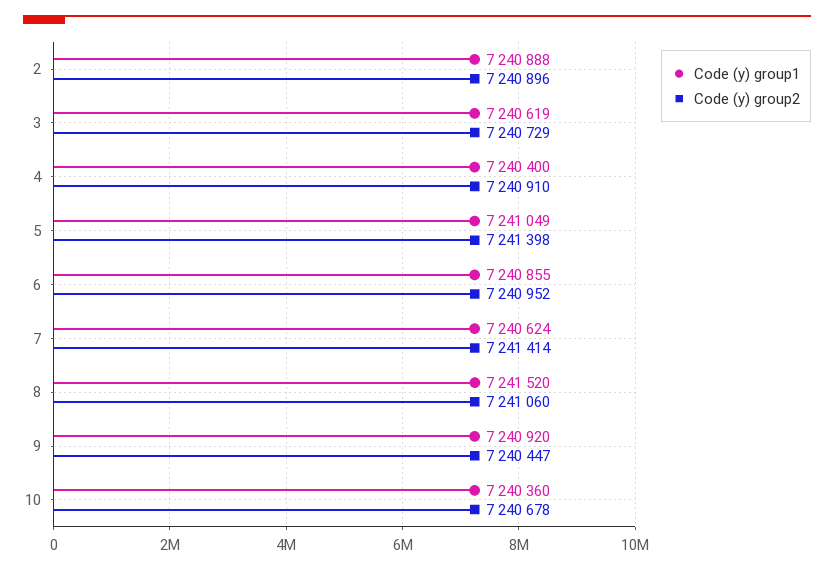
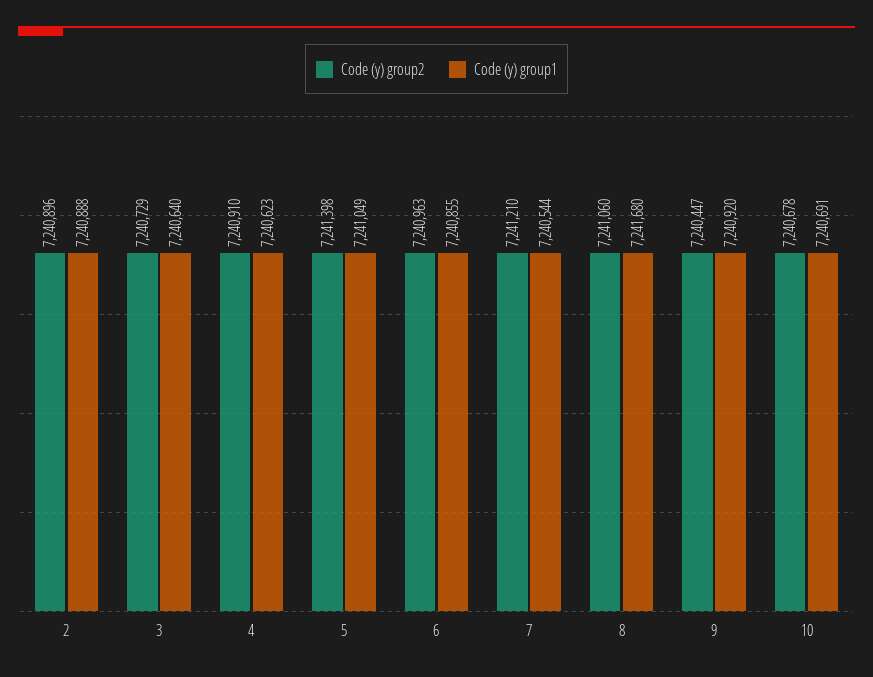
  {
    "Code (y) group1": {
      "2": 7240888,
-     "3": 7240619,
+     "3": 7240640,
-     "4": 7240400,
+     "4": 7240623,
      "5": 7241049,
      "6": 7240855,
-     "7": 7240624,
+     "7": 7240544,
-     "8": 7241520,
+     "8": 7241680,
      "9": 7240920,
-     "10": 7240360
+     "10": 7240691
    },
    "Code (y) group2": {
      "2": 7240896,
      "3": 7240729,
      "4": 7240910,
      "5": 7241398,
-     "6": 7240952,
+     "6": 7240963,
-     "7": 7241414,
+     "7": 7241210,
      "8": 7241060,
      "9": 7240447,
      "10": 7240678
    }
  }

